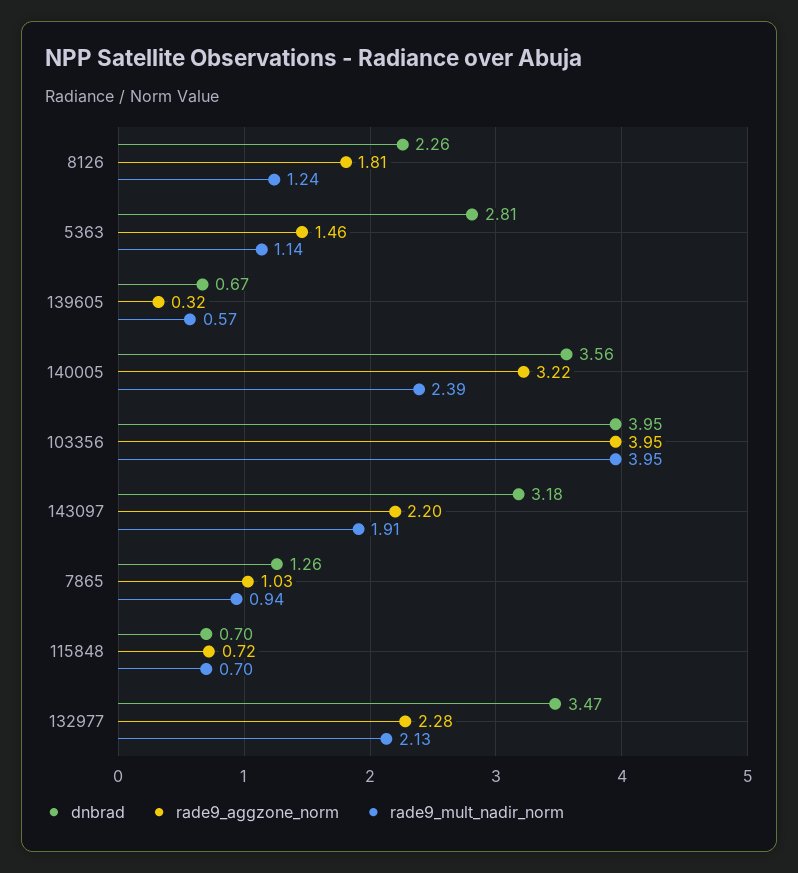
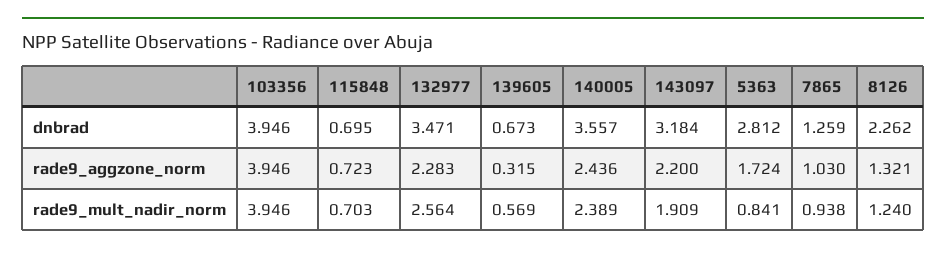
  {
    "dnbrad": {
      "8126": 2.262,
      "5363": 2.812,
      "139605": 0.673,
      "140005": 3.557,
      "103356": 3.946,
      "143097": 3.184,
      "7865": 1.259,
      "115848": 0.695,
      "132977": 3.471
    },
    "rade9_aggzone_norm": {
-     "8126": 1.81,
+     "8126": 1.321,
-     "5363": 1.46,
+     "5363": 1.724,
      "139605": 0.315,
-     "140005": 3.22,
+     "140005": 2.436,
      "103356": 3.946,
      "143097": 2.2,
      "7865": 1.03,
      "115848": 0.723,
      "132977": 2.283
    },
    "rade9_mult_nadir_norm": {
      "8126": 1.24,
-     "5363": 1.14,
+     "5363": 0.841,
      "139605": 0.569,
      "140005": 2.389,
      "103356": 3.946,
      "143097": 1.909,
      "7865": 0.938,
      "115848": 0.703,
-     "132977": 2.13
+     "132977": 2.564
    }
  }

